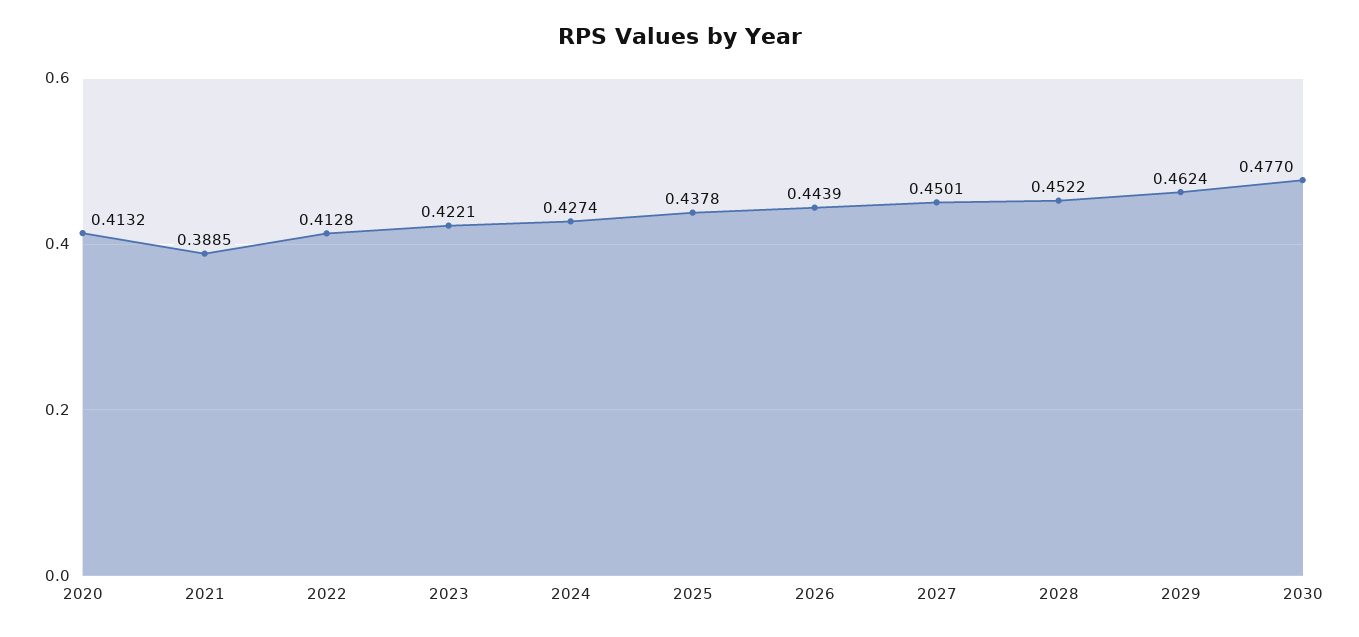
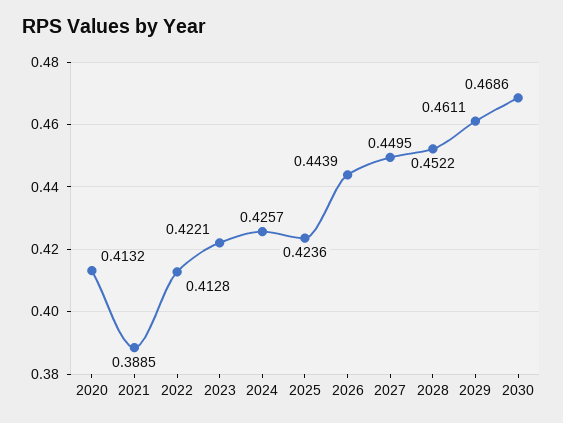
  {
    "2020": 0.4132,
    "2021": 0.3885,
    "2022": 0.4128,
    "2023": 0.4221,
-   "2024": 0.4274,
+   "2024": 0.4257,
-   "2025": 0.4378,
+   "2025": 0.4236,
    "2026": 0.4439,
-   "2027": 0.4501,
+   "2027": 0.4495,
    "2028": 0.4522,
-   "2029": 0.4624,
+   "2029": 0.4611,
-   "2030": 0.477
+   "2030": 0.4686
  }

